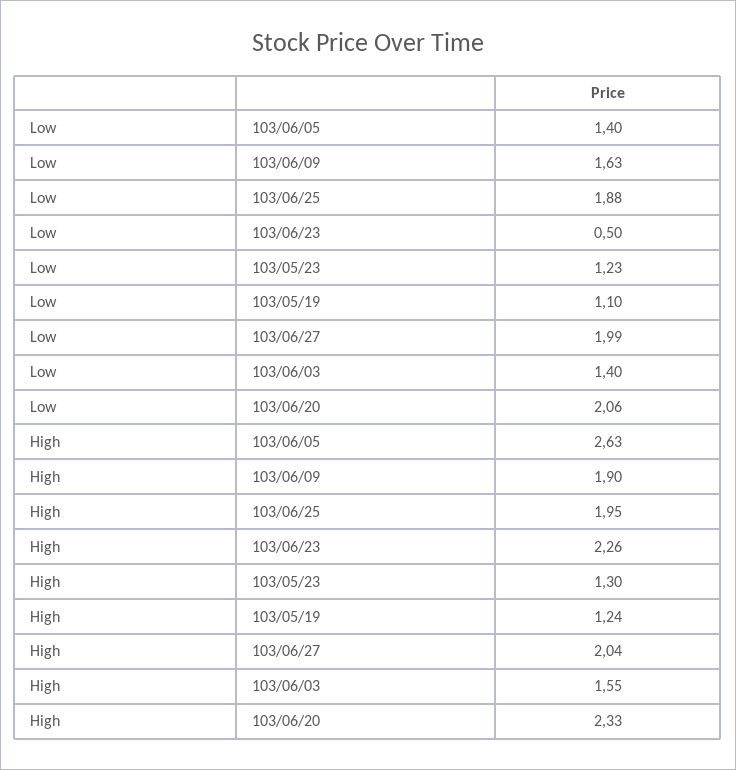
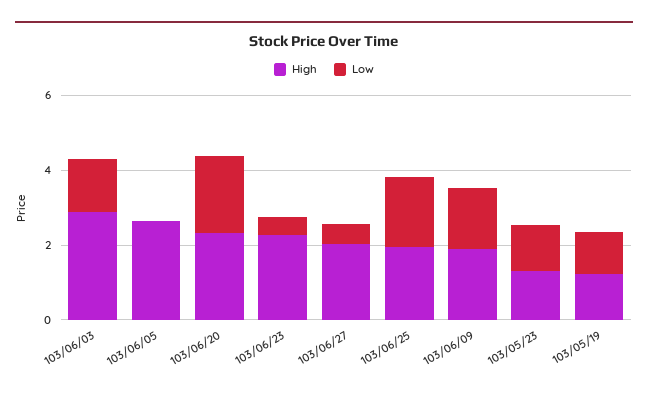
  {
    "Low": {
-     "103/06/05": 1.4,
+     "103/06/05": 0,
      "103/06/09": 1.63,
      "103/06/25": 1.88,
      "103/06/23": 0.5,
      "103/05/23": 1.23,
      "103/05/19": 1.1,
-     "103/06/27": 1.99,
+     "103/06/27": 0.5,
      "103/06/03": 1.4,
      "103/06/20": 2.06
    },
    "High": {
      "103/06/05": 2.63,
      "103/06/09": 1.9,
      "103/06/25": 1.95,
      "103/06/23": 2.26,
      "103/05/23": 1.3,
      "103/05/19": 1.24,
      "103/06/27": 2.04,
-     "103/06/03": 1.55,
+     "103/06/03": 3,
      "103/06/20": 2.33
    }
  }

